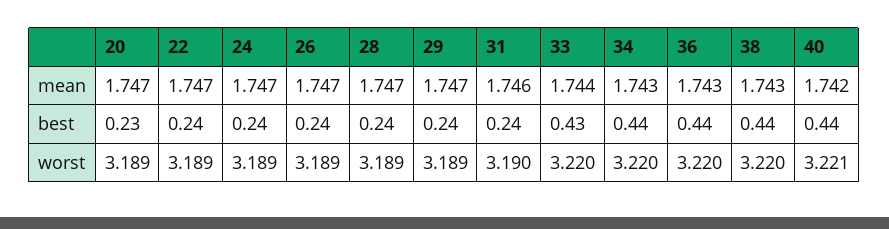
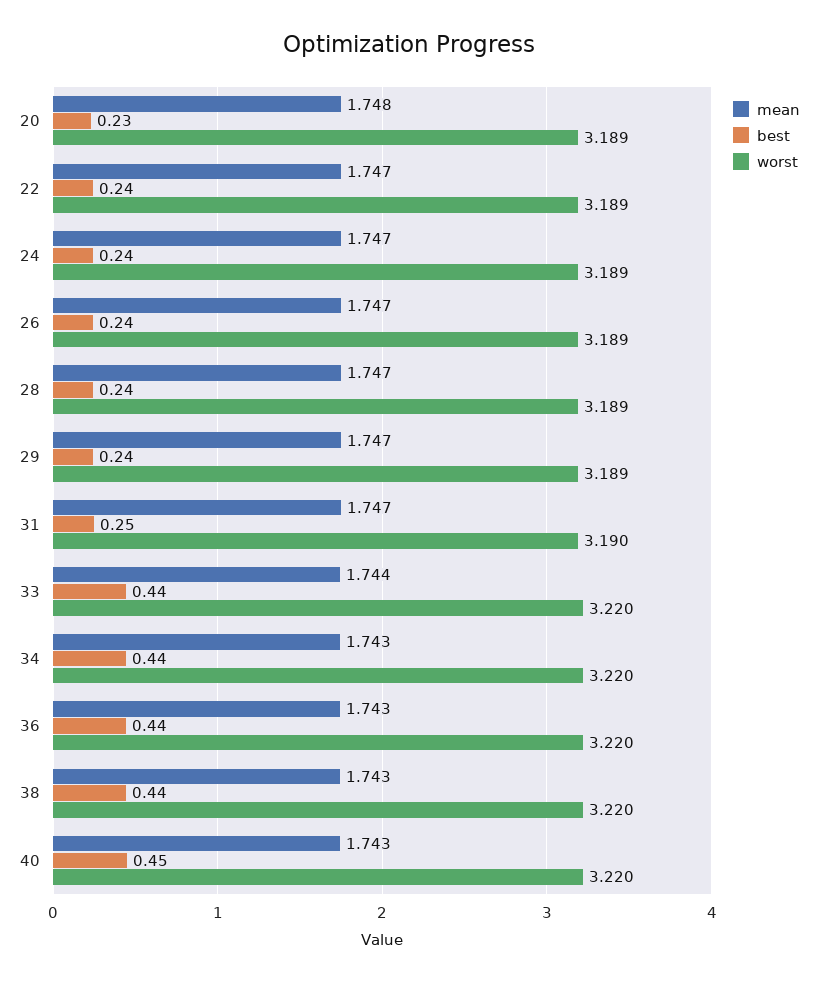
  {
    "mean": {
-     "20": 1.747,
+     "20": 1.748,
      "22": 1.747,
      "24": 1.747,
      "26": 1.747,
      "28": 1.747,
      "29": 1.747,
-     "31": 1.746,
+     "31": 1.747,
      "33": 1.744,
      "34": 1.743,
      "36": 1.743,
      "38": 1.743,
-     "40": 1.742
+     "40": 1.743
    },
    "best": {
      "20": 0.23,
      "22": 0.24,
      "24": 0.24,
      "26": 0.24,
      "28": 0.24,
      "29": 0.24,
-     "31": 0.24,
+     "31": 0.25,
-     "33": 0.43,
+     "33": 0.44,
      "34": 0.44,
      "36": 0.44,
      "38": 0.44,
-     "40": 0.44
+     "40": 0.45
    },
    "worst": {
      "20": 3.189,
      "22": 3.189,
      "24": 3.189,
      "26": 3.189,
      "28": 3.189,
      "29": 3.189,
      "31": 3.19,
      "33": 3.22,
      "34": 3.22,
      "36": 3.22,
      "38": 3.22,
-     "40": 3.221
+     "40": 3.22
    }
  }

